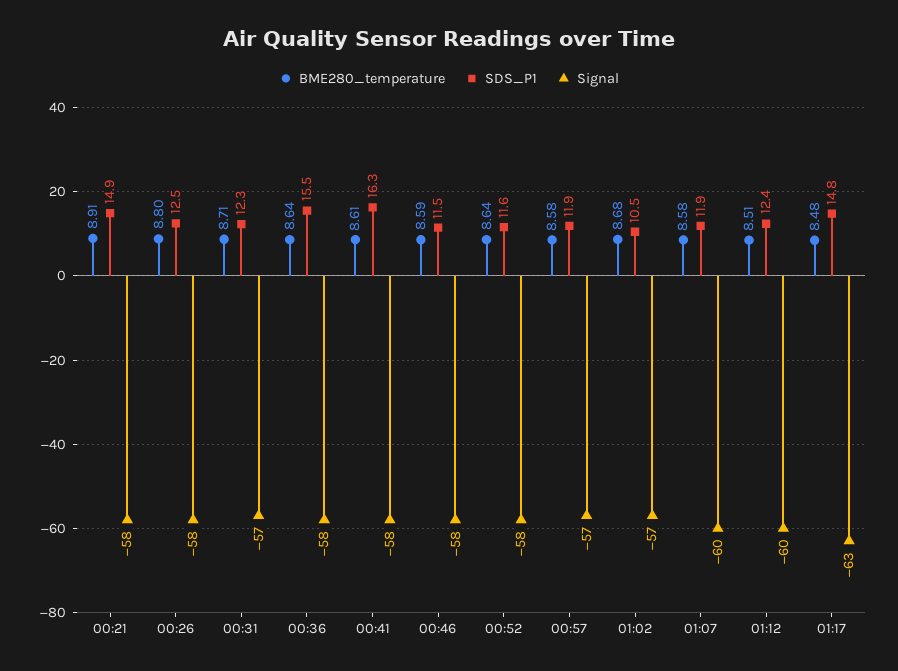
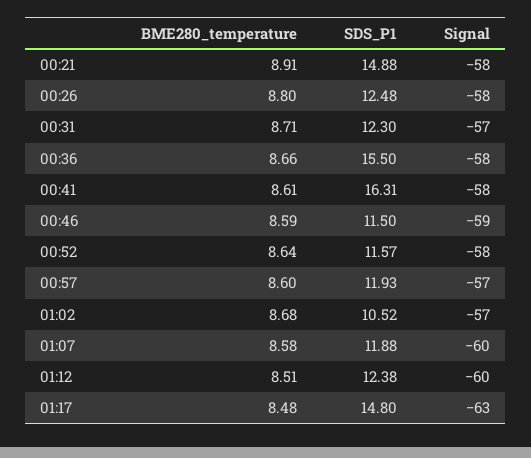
  {
    "BME280_temperature": {
      "00:21": 8.91,
      "00:26": 8.8,
      "00:31": 8.71,
-     "00:36": 8.64,
+     "00:36": 8.66,
      "00:41": 8.61,
      "00:46": 8.59,
      "00:52": 8.64,
-     "00:57": 8.58,
+     "00:57": 8.6,
      "01:02": 8.68,
      "01:07": 8.58,
      "01:12": 8.51,
      "01:17": 8.48
    },
    "SDS_P1": {
      "00:21": 14.88,
      "00:26": 12.48,
      "00:31": 12.3,
      "00:36": 15.5,
      "00:41": 16.31,
      "00:46": 11.5,
      "00:52": 11.57,
      "00:57": 11.93,
      "01:02": 10.52,
      "01:07": 11.88,
      "01:12": 12.38,
      "01:17": 14.8
    },
    "Signal": {
      "00:21": -58,
      "00:26": -58,
      "00:31": -57,
      "00:36": -58,
      "00:41": -58,
-     "00:46": -58,
+     "00:46": -59,
      "00:52": -58,
      "00:57": -57,
      "01:02": -57,
      "01:07": -60,
      "01:12": -60,
      "01:17": -63
    }
  }

